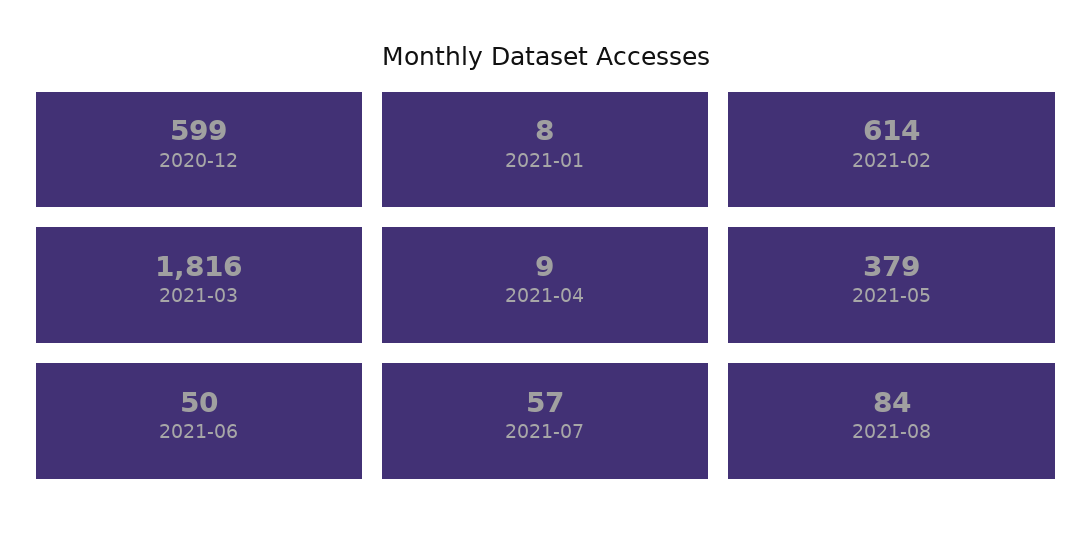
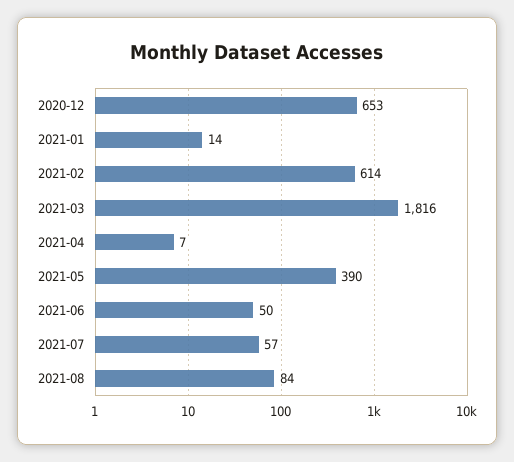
  {
-   "2020-12": 599,
+   "2020-12": 653,
-   "2021-01": 8,
+   "2021-01": 14,
    "2021-02": 614,
    "2021-03": 1816,
-   "2021-04": 9,
+   "2021-04": 7,
-   "2021-05": 379,
+   "2021-05": 390,
    "2021-06": 50,
    "2021-07": 57,
    "2021-08": 84
  }

